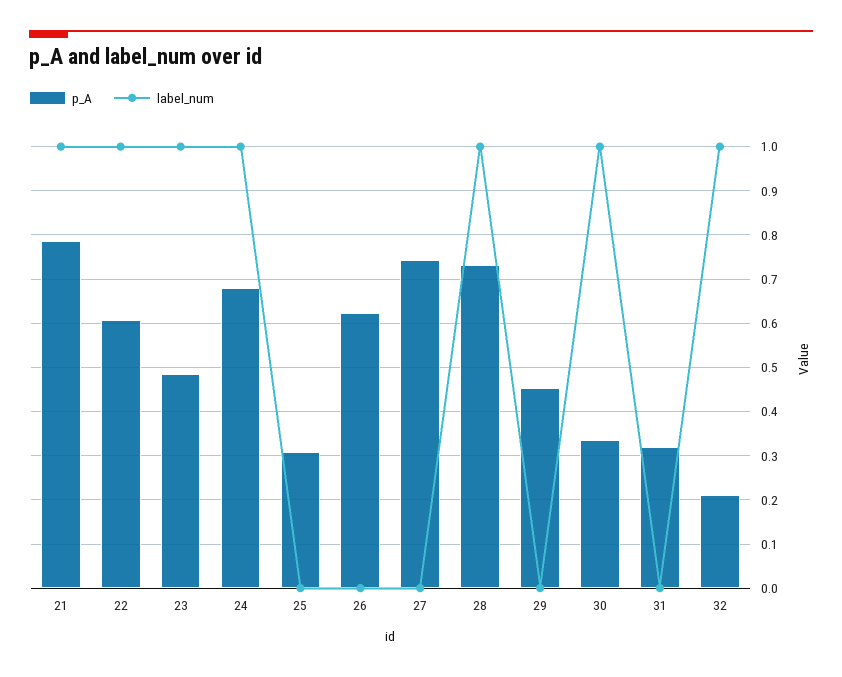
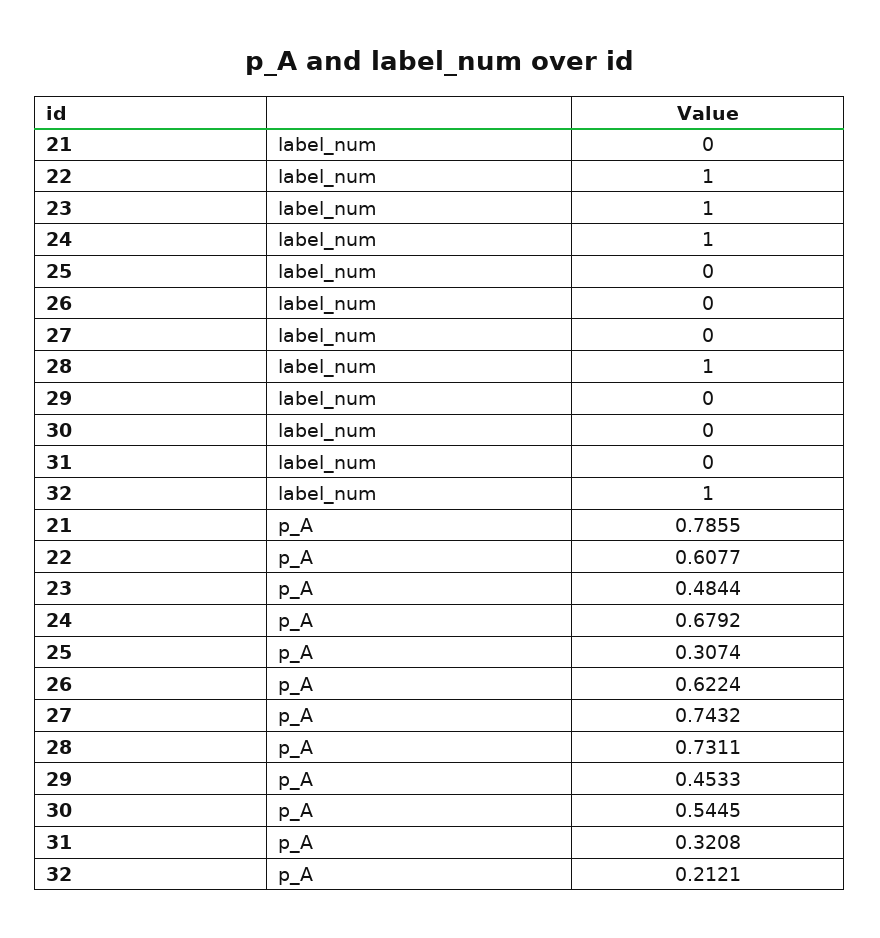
  {
    "p_A": {
      "21": 0.7855,
      "22": 0.6077,
      "23": 0.4844,
      "24": 0.6792,
      "25": 0.3074,
      "26": 0.6224,
      "27": 0.7432,
      "28": 0.7311,
      "29": 0.4533,
-     "30": 0.34,
+     "30": 0.5445,
      "31": 0.3208,
      "32": 0.2121
    },
    "label_num": {
-     "21": 1,
+     "21": 0,
      "22": 1,
      "23": 1,
      "24": 1,
      "25": 0,
      "26": 0,
      "27": 0,
      "28": 1,
      "29": 0,
-     "30": 1,
+     "30": 0,
      "31": 0,
      "32": 1
    }
  }

